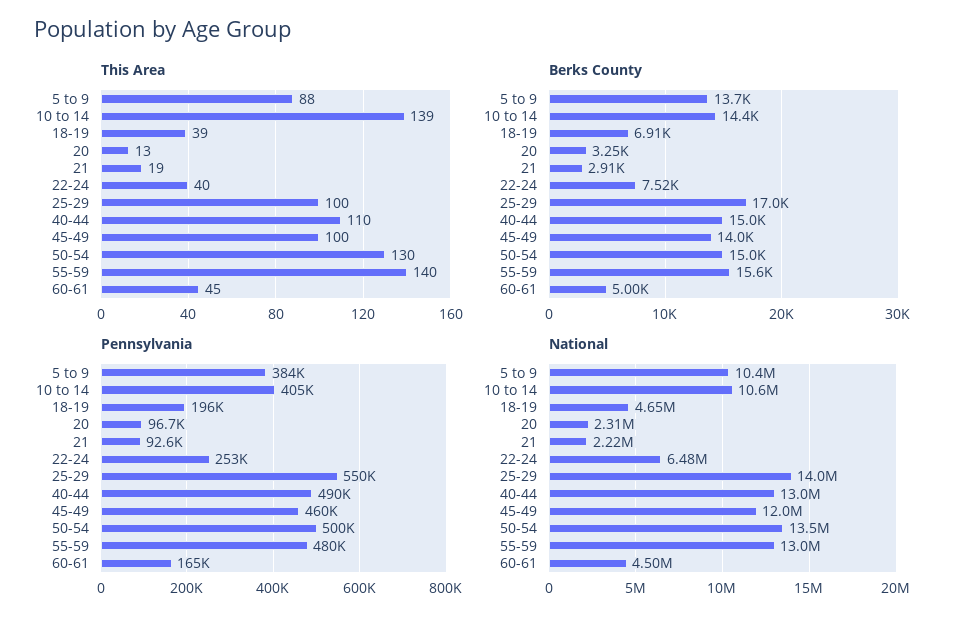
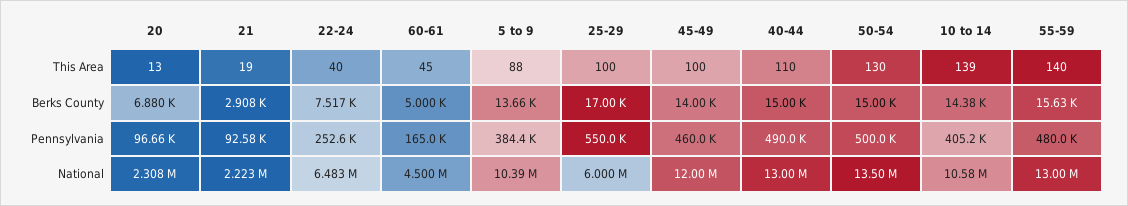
  {
    "This Area": {
      "5 to 9": 88,
      "10 to 14": 139,
-     "18-19": 39,
      "20": 13,
      "21": 19,
      "22-24": 40,
      "25-29": 100,
      "40-44": 110,
      "45-49": 100,
      "50-54": 130,
      "55-59": 140,
      "60-61": 45
    },
    "Berks County": {
      "5 to 9": 13660,
      "10 to 14": 14380,
-     "18-19": 6910,
-     "20": 3250,
+     "20": 6880,
      "21": 2908,
      "22-24": 7517,
      "25-29": 17000,
      "40-44": 15000,
      "45-49": 14000,
      "50-54": 15000,
      "55-59": 15630,
      "60-61": 5000
    },
    "Pennsylvania": {
      "5 to 9": 384400,
      "10 to 14": 405200,
-     "18-19": 196000,
      "20": 96660,
      "21": 92580,
      "22-24": 252600,
      "25-29": 550000,
      "40-44": 490000,
      "45-49": 460000,
      "50-54": 500000,
      "55-59": 480000,
      "60-61": 165000
    },
    "National": {
      "5 to 9": 10390000,
      "10 to 14": 10580000,
-     "18-19": 4650000,
      "20": 2308000,
      "21": 2223000,
      "22-24": 6483000,
-     "25-29": 14000000,
+     "25-29": 6000000,
      "40-44": 13000000,
      "45-49": 12000000,
      "50-54": 13500000,
      "55-59": 13000000,
      "60-61": 4500000
    }
  }

